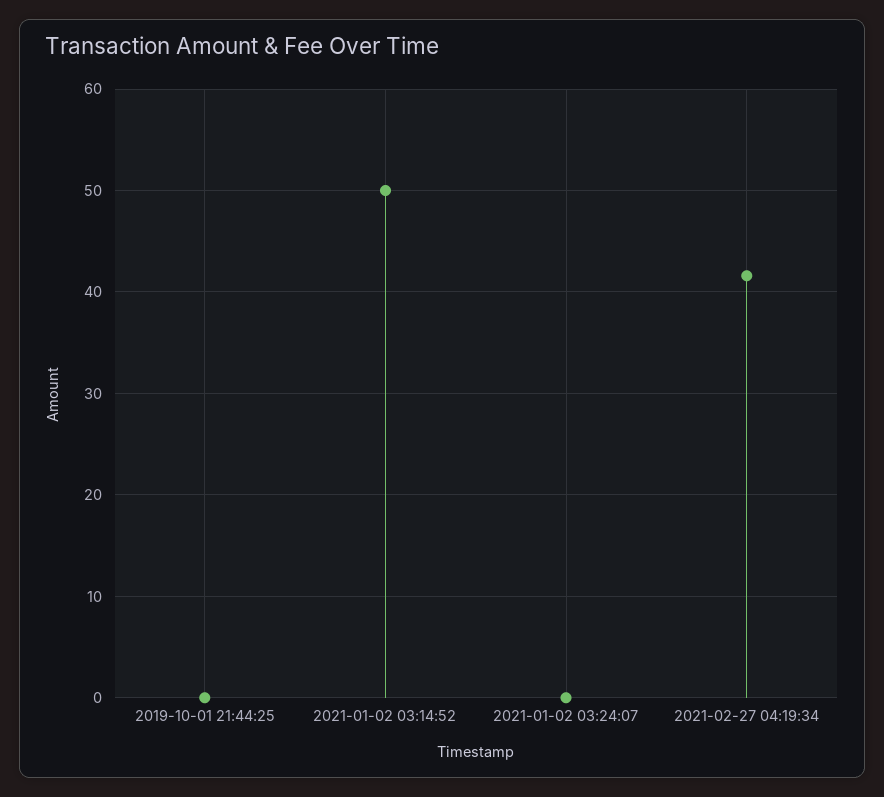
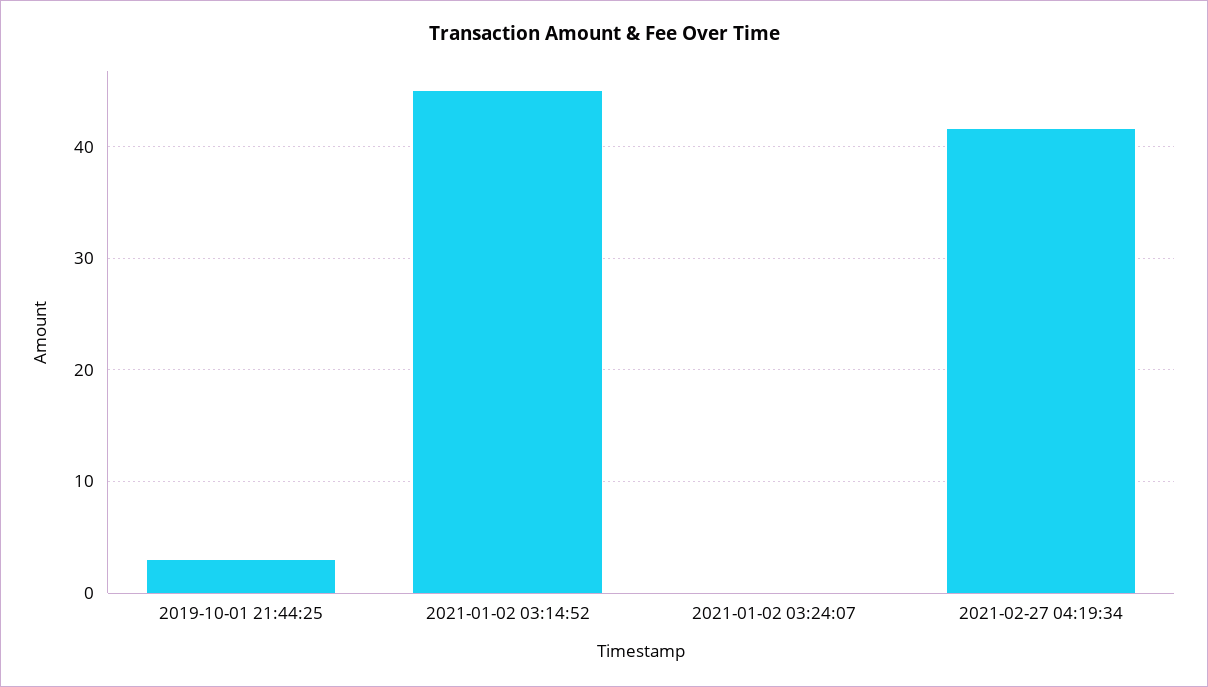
  {
-   "2019-10-01 21:44:25": 0,
+   "2019-10-01 21:44:25": 3,
-   "2021-01-02 03:14:52": 50,
+   "2021-01-02 03:14:52": 45,
    "2021-01-02 03:24:07": 0,
    "2021-02-27 04:19:34": 42
  }

